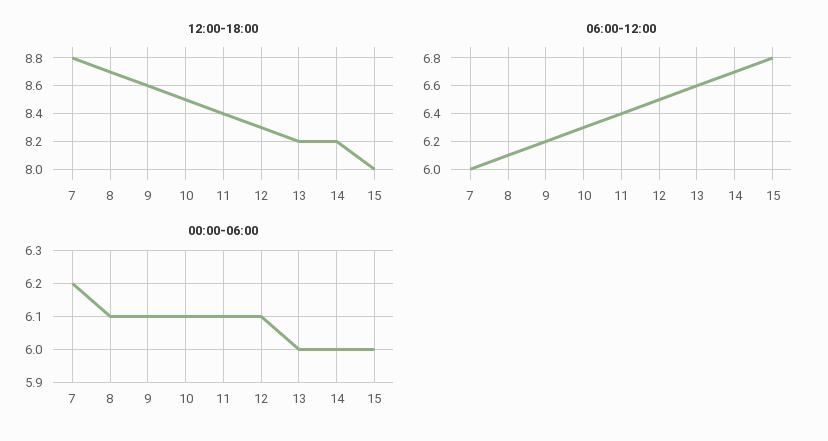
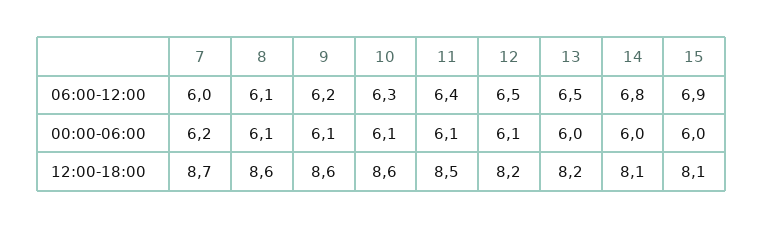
  {
    "12:00-18:00": {
-     "7": 8.8,
+     "7": 8.7,
-     "8": 8.7,
+     "8": 8.6,
      "9": 8.6,
-     "10": 8.5,
+     "10": 8.6,
-     "11": 8.4,
+     "11": 8.5,
-     "12": 8.3,
+     "12": 8.2,
      "13": 8.2,
-     "14": 8.2,
+     "14": 8.1,
-     "15": 8
+     "15": 8.1
    },
    "06:00-12:00": {
      "7": 6,
      "8": 6.1,
      "9": 6.2,
      "10": 6.3,
      "11": 6.4,
      "12": 6.5,
-     "13": 6.6,
+     "13": 6.5,
-     "14": 6.7,
+     "14": 6.8,
-     "15": 6.8
+     "15": 6.9
    },
    "00:00-06:00": {
      "7": 6.2,
      "8": 6.1,
      "9": 6.1,
      "10": 6.1,
      "11": 6.1,
      "12": 6.1,
      "13": 6,
      "14": 6,
      "15": 6
    }
  }

